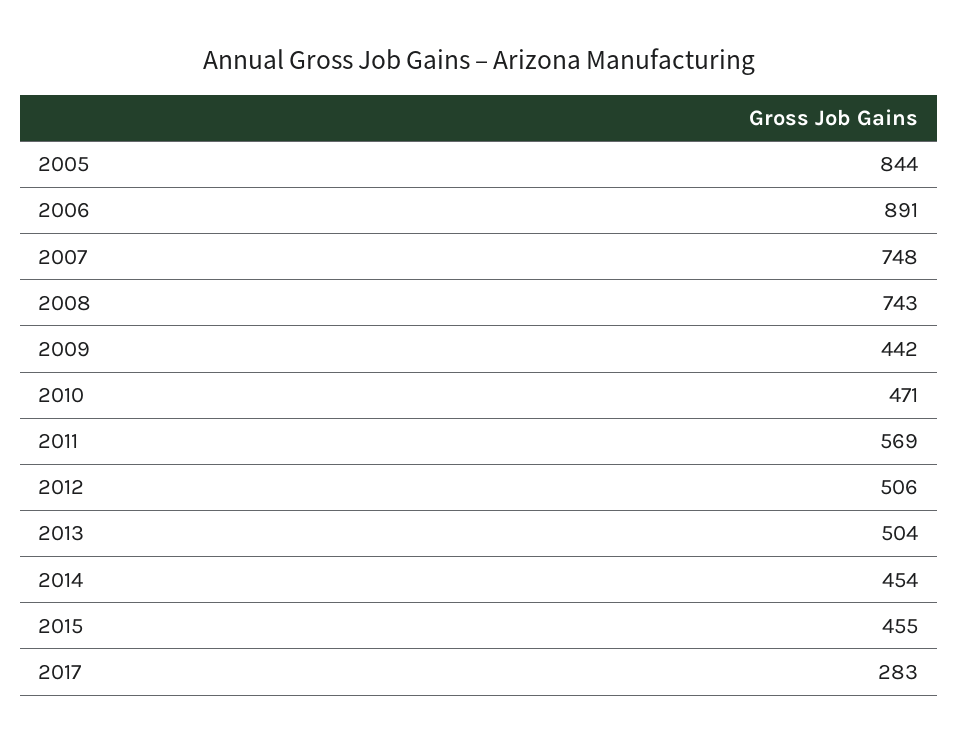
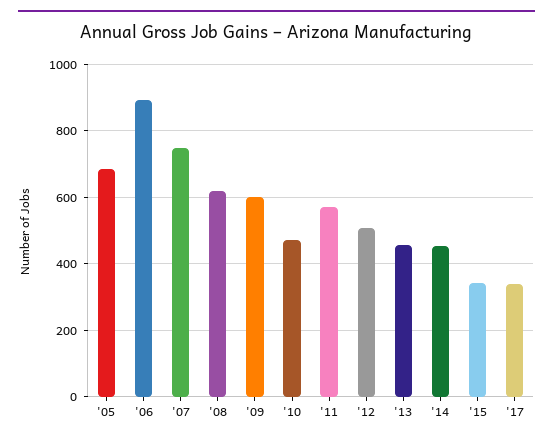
  {
-   "2005": 844,
+   "2005": 680,
    "2006": 891,
    "2007": 748,
-   "2008": 743,
+   "2008": 620,
-   "2009": 442,
+   "2009": 600,
    "2010": 471,
    "2011": 569,
    "2012": 506,
-   "2013": 504,
+   "2013": 460,
    "2014": 454,
-   "2015": 455,
+   "2015": 340,
-   "2017": 283
+   "2017": 340
  }

